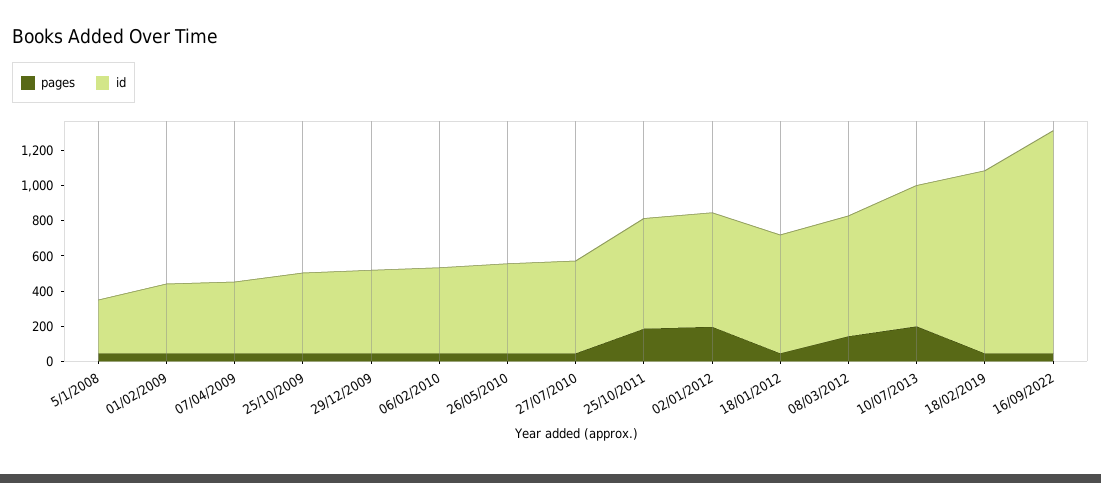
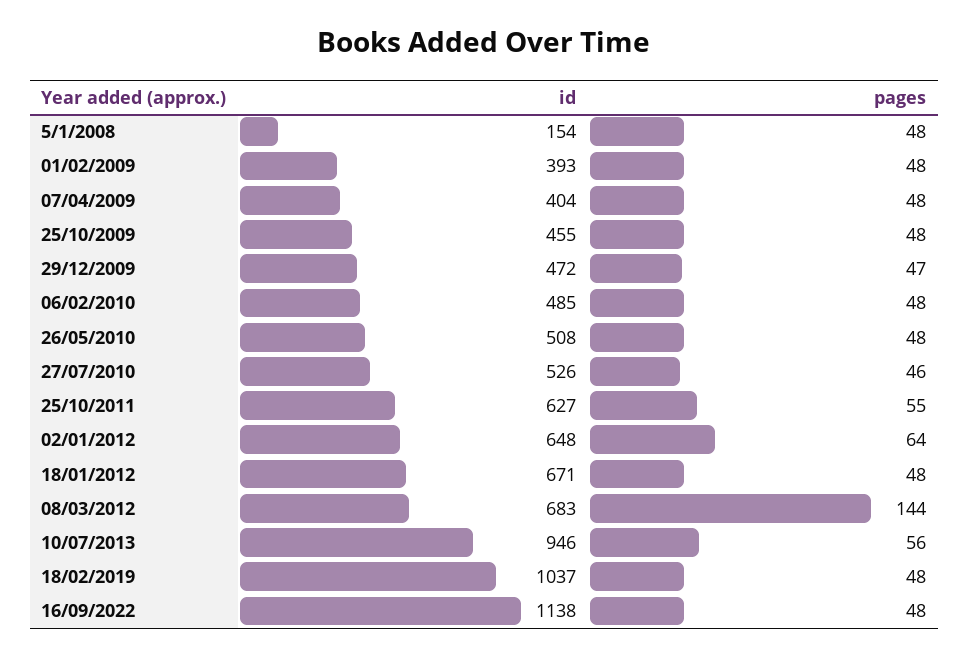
  {
    "pages": {
      "5/1/2008": 48,
      "01/02/2009": 48,
      "07/04/2009": 48,
      "25/10/2009": 48,
      "29/12/2009": 47,
      "06/02/2010": 48,
      "26/05/2010": 48,
      "27/07/2010": 46,
-     "25/10/2011": 200,
+     "25/10/2011": 55,
-     "02/01/2012": 200,
+     "02/01/2012": 64,
      "18/01/2012": 48,
      "08/03/2012": 144,
-     "10/07/2013": 200,
+     "10/07/2013": 56,
      "18/02/2019": 48,
      "16/09/2022": 48
    },
    "id": {
-     "5/1/2008": 300,
+     "5/1/2008": 154,
      "01/02/2009": 393,
      "07/04/2009": 404,
      "25/10/2009": 455,
      "29/12/2009": 472,
      "06/02/2010": 485,
      "26/05/2010": 508,
      "27/07/2010": 526,
      "25/10/2011": 627,
      "02/01/2012": 648,
      "18/01/2012": 671,
      "08/03/2012": 683,
-     "10/07/2013": 800,
+     "10/07/2013": 946,
      "18/02/2019": 1037,
-     "16/09/2022": 1250
+     "16/09/2022": 1138
    }
  }

